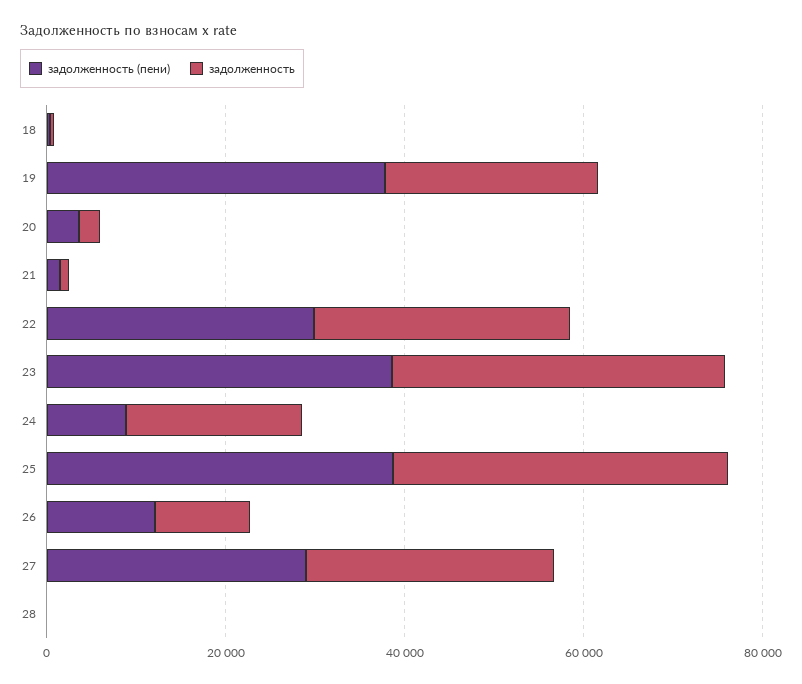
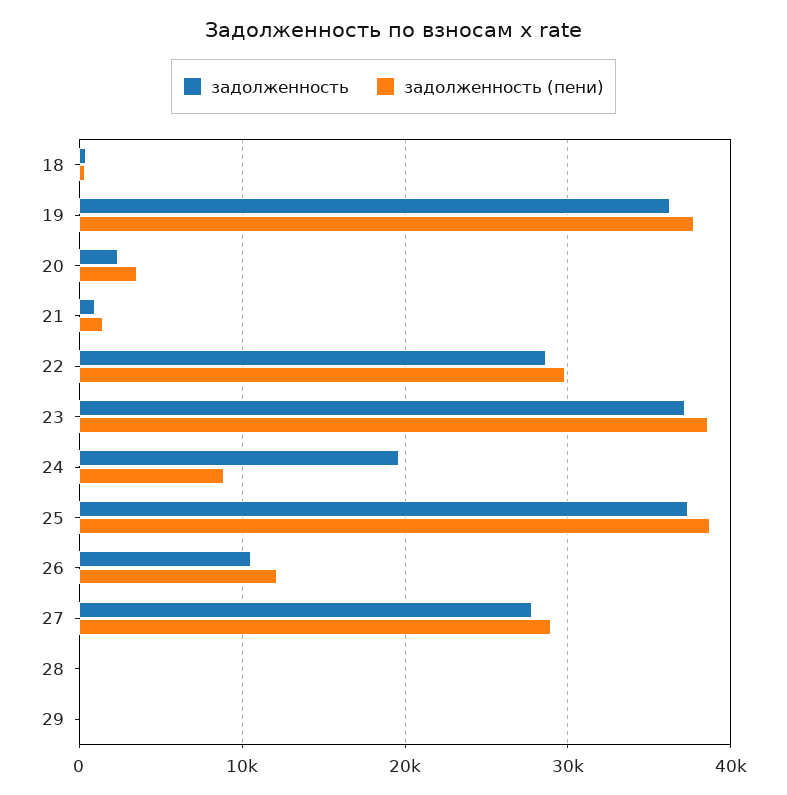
  {
    "задолженность (пени)": {
      "18": 0,
      "19": 38000,
      "20": 4000,
      "21": 1000,
      "22": 30000,
      "23": 39000,
      "24": 9000,
      "25": 39000,
      "26": 12000,
      "27": 29000,
-     "28": 0
+     "28": 0,
+     "29": 0
    },
    "задолженность": {
      "18": 0,
-     "19": 25000,
+     "19": 36000,
      "20": 2000,
      "21": 1000,
      "22": 29000,
      "23": 37000,
      "24": 20000,
      "25": 37000,
      "26": 11000,
      "27": 28000,
-     "28": 0
+     "28": 0,
+     "29": 0
    }
  }

